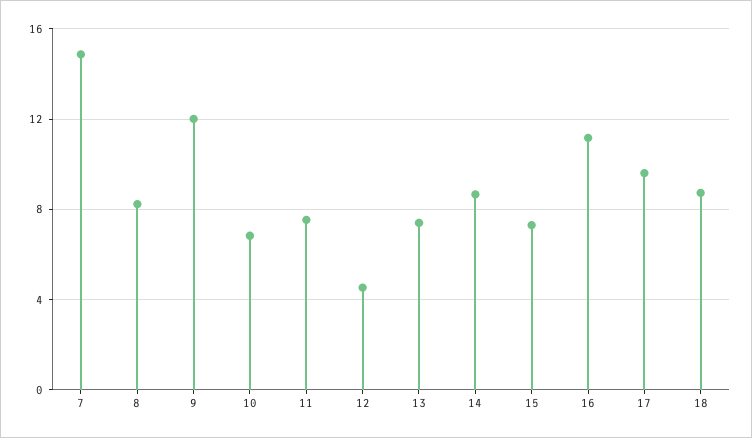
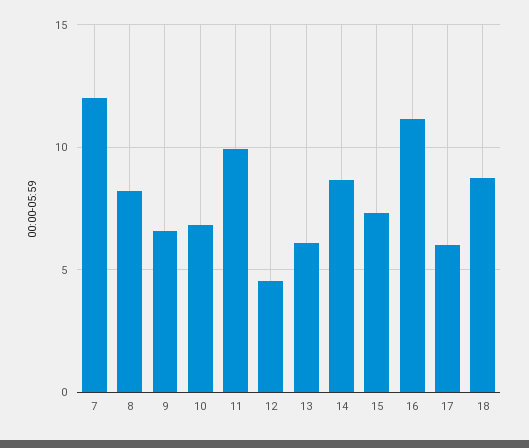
  {
-   "7": 15,
+   "7": 12,
    "8": 8,
-   "9": 12,
+   "9": 6.5,
    "10": 7,
-   "11": 7.5,
+   "11": 10,
    "12": 4.5,
-   "13": 7.5,
+   "13": 6,
    "14": 8.5,
    "15": 7.5,
    "16": 11,
-   "17": 9.5,
+   "17": 6,
    "18": 8.5
  }

